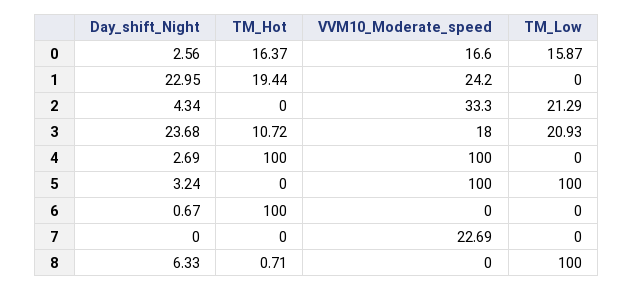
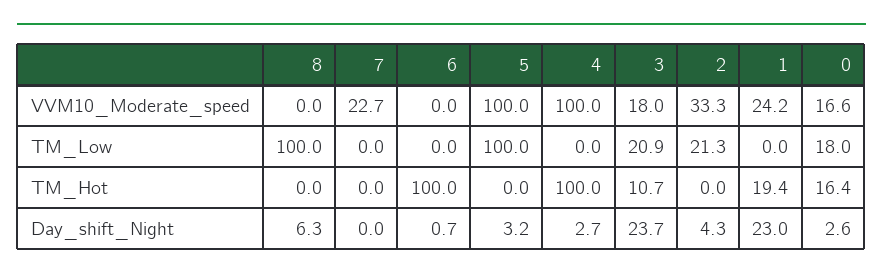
  {
    "Day_shift_Night": {
      "0": 2.56,
      "1": 22.95,
      "2": 4.34,
      "3": 23.68,
      "4": 2.69,
      "5": 3.24,
      "6": 0.67,
      "7": 0,
      "8": 6.33
    },
    "TM_Hot": {
      "0": 16.37,
      "1": 19.44,
      "2": 0,
      "3": 10.72,
      "4": 100,
      "5": 0,
      "6": 100,
      "7": 0,
-     "8": 0.71
+     "8": 0
    },
    "VVM10_Moderate_speed": {
      "0": 16.6,
      "1": 24.2,
      "2": 33.3,
      "3": 18,
      "4": 100,
      "5": 100,
      "6": 0,
      "7": 22.69,
      "8": 0
    },
    "TM_Low": {
-     "0": 15.87,
+     "0": 18,
      "1": 0,
      "2": 21.29,
      "3": 20.93,
      "4": 0,
      "5": 100,
      "6": 0,
      "7": 0,
      "8": 100
    }
  }

